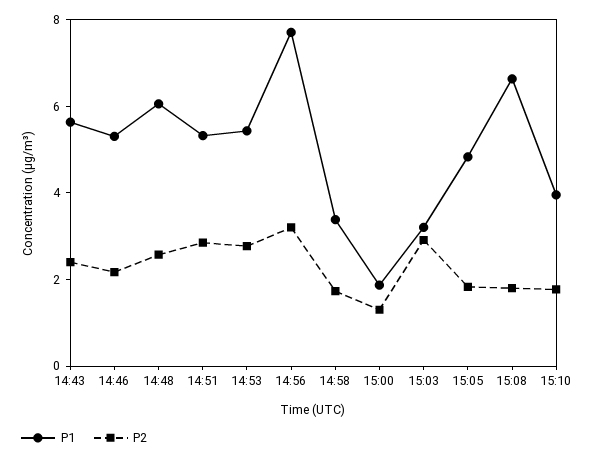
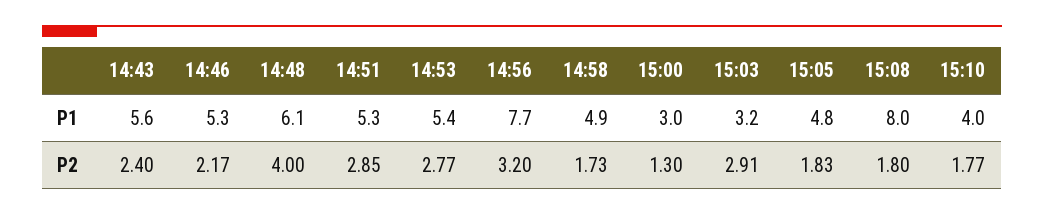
  {
    "P1": {
      "14:43": 5.6,
      "14:46": 5.3,
      "14:48": 6.1,
      "14:51": 5.3,
      "14:53": 5.4,
      "14:56": 7.7,
-     "14:58": 3.5,
+     "14:58": 4.9,
-     "15:00": 2,
+     "15:00": 3,
      "15:03": 3.2,
      "15:05": 4.8,
-     "15:08": 6.5,
+     "15:08": 8,
      "15:10": 4
    },
    "P2": {
      "14:43": 2.4,
      "14:46": 2.17,
-     "14:48": 2.5,
+     "14:48": 4,
      "14:51": 2.85,
      "14:53": 2.77,
      "14:56": 3.2,
      "14:58": 1.73,
      "15:00": 1.3,
      "15:03": 2.91,
      "15:05": 1.83,
      "15:08": 1.8,
      "15:10": 1.77
    }
  }

